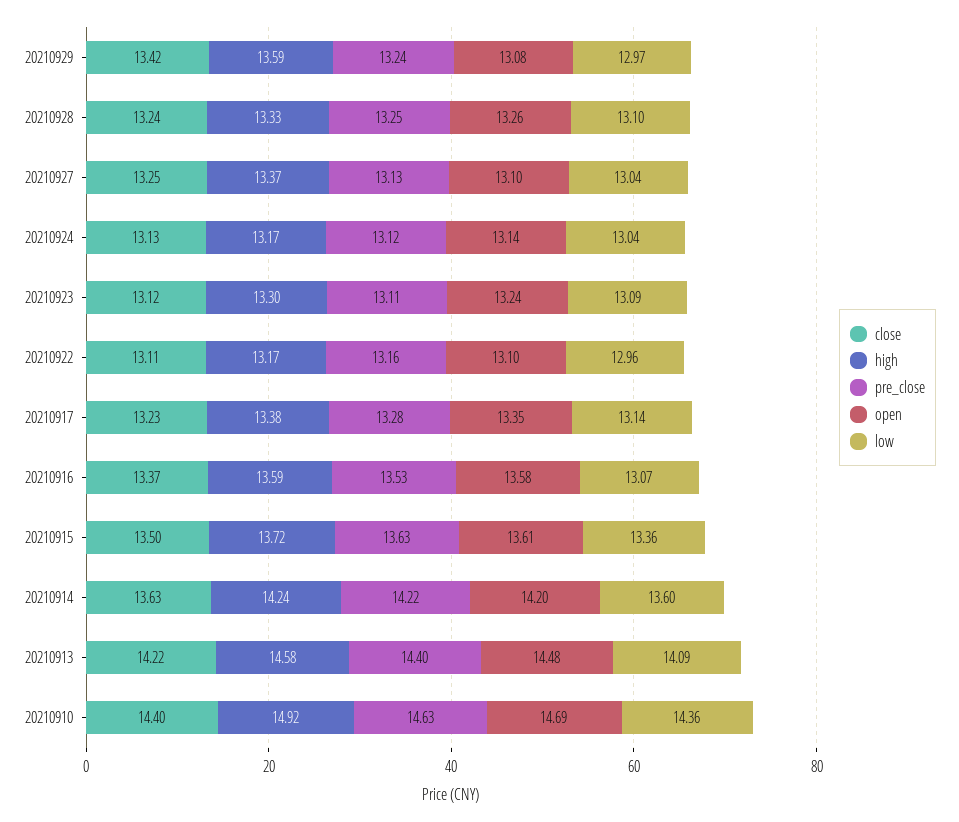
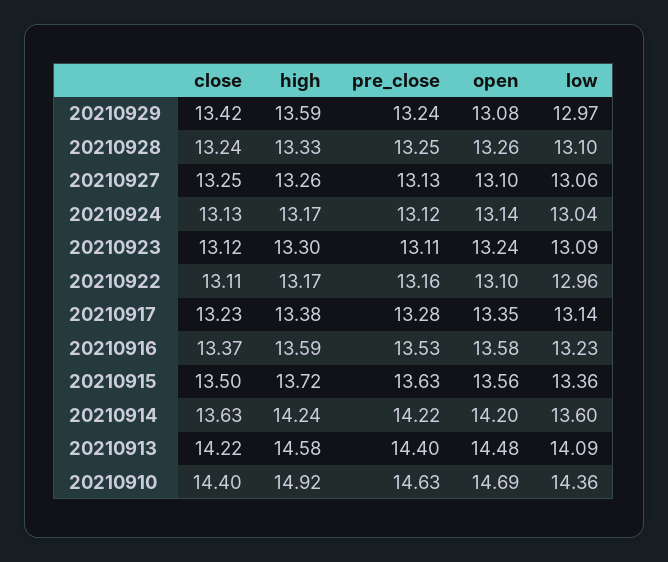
  {
    "close": {
      "20210929": 13.42,
      "20210928": 13.24,
      "20210927": 13.25,
      "20210924": 13.13,
      "20210923": 13.12,
      "20210922": 13.11,
      "20210917": 13.23,
      "20210916": 13.37,
      "20210915": 13.5,
      "20210914": 13.63,
      "20210913": 14.22,
      "20210910": 14.4
    },
    "high": {
      "20210929": 13.59,
      "20210928": 13.33,
-     "20210927": 13.37,
+     "20210927": 13.26,
      "20210924": 13.17,
      "20210923": 13.3,
      "20210922": 13.17,
      "20210917": 13.38,
      "20210916": 13.59,
      "20210915": 13.72,
      "20210914": 14.24,
      "20210913": 14.58,
      "20210910": 14.92
    },
    "pre_close": {
      "20210929": 13.24,
      "20210928": 13.25,
      "20210927": 13.13,
      "20210924": 13.12,
      "20210923": 13.11,
      "20210922": 13.16,
      "20210917": 13.28,
      "20210916": 13.53,
      "20210915": 13.63,
      "20210914": 14.22,
      "20210913": 14.4,
      "20210910": 14.63
    },
    "open": {
      "20210929": 13.08,
      "20210928": 13.26,
      "20210927": 13.1,
      "20210924": 13.14,
      "20210923": 13.24,
      "20210922": 13.1,
      "20210917": 13.35,
      "20210916": 13.58,
-     "20210915": 13.61,
+     "20210915": 13.56,
      "20210914": 14.2,
      "20210913": 14.48,
      "20210910": 14.69
    },
    "low": {
      "20210929": 12.97,
      "20210928": 13.1,
-     "20210927": 13.04,
+     "20210927": 13.06,
      "20210924": 13.04,
      "20210923": 13.09,
      "20210922": 12.96,
      "20210917": 13.14,
-     "20210916": 13.07,
+     "20210916": 13.23,
      "20210915": 13.36,
      "20210914": 13.6,
      "20210913": 14.09,
      "20210910": 14.36
    }
  }

